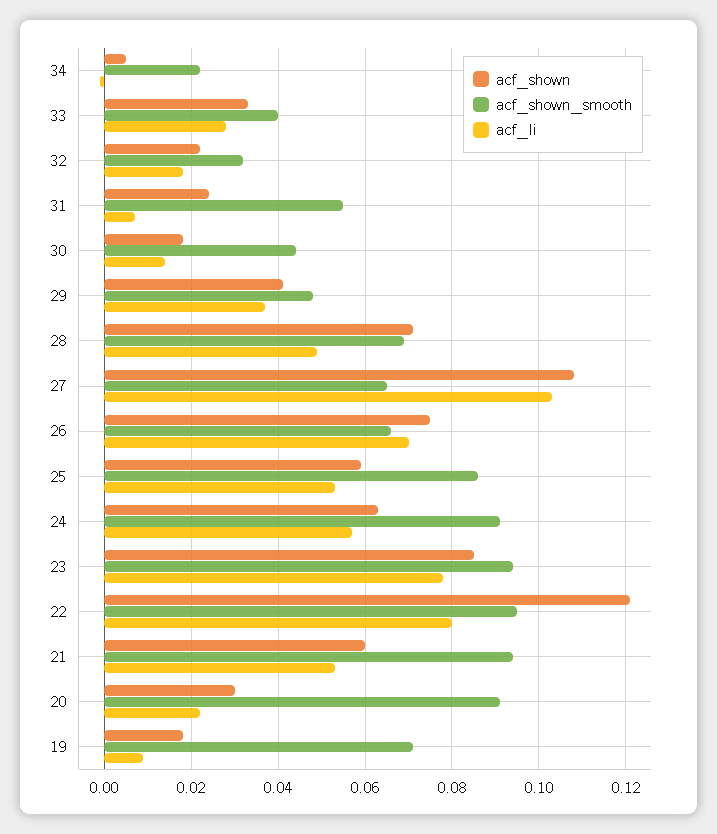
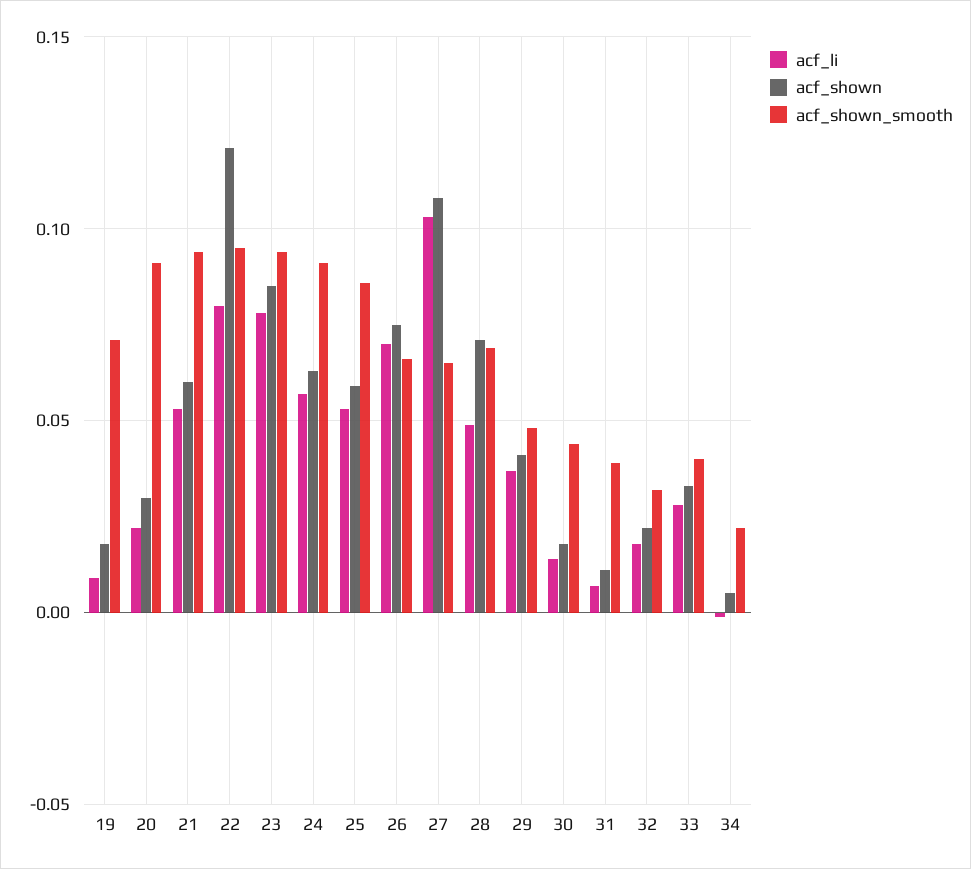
  {
    "acf_shown": {
      "34": 0.005,
      "33": 0.035,
      "32": 0.02,
-     "31": 0.025,
+     "31": 0.01,
      "30": 0.02,
      "29": 0.04,
      "28": 0.07,
      "27": 0.11,
      "26": 0.075,
      "25": 0.06,
      "24": 0.065,
      "23": 0.085,
      "22": 0.12,
      "21": 0.06,
      "20": 0.03,
      "19": 0.02
    },
    "acf_shown_smooth": {
      "34": 0.02,
      "33": 0.04,
      "32": 0.03,
-     "31": 0.055,
+     "31": 0.04,
      "30": 0.045,
      "29": 0.05,
      "28": 0.07,
      "27": 0.065,
      "26": 0.065,
      "25": 0.085,
      "24": 0.09,
      "23": 0.095,
      "22": 0.095,
      "21": 0.095,
      "20": 0.09,
      "19": 0.07
    },
    "acf_li": {
      "34": 0,
      "33": 0.03,
      "32": 0.02,
      "31": 0.005,
      "30": 0.015,
      "29": 0.035,
      "28": 0.05,
      "27": 0.105,
      "26": 0.07,
      "25": 0.055,
      "24": 0.055,
      "23": 0.08,
      "22": 0.08,
      "21": 0.055,
      "20": 0.02,
      "19": 0.01
    }
  }

